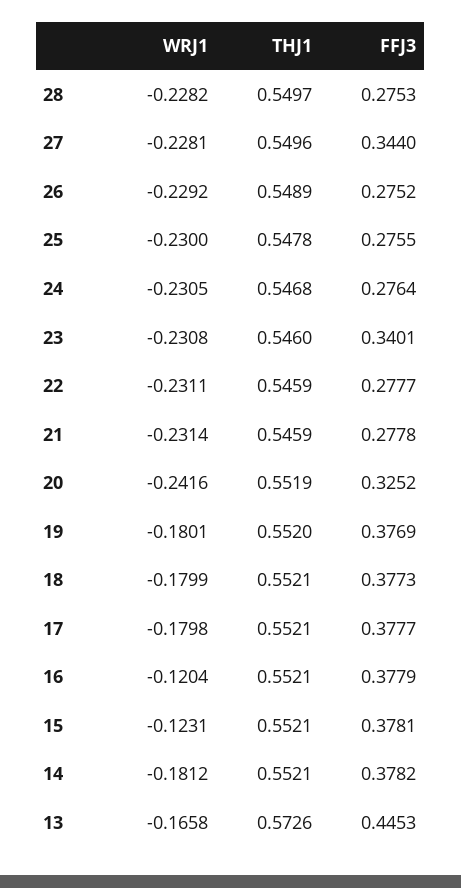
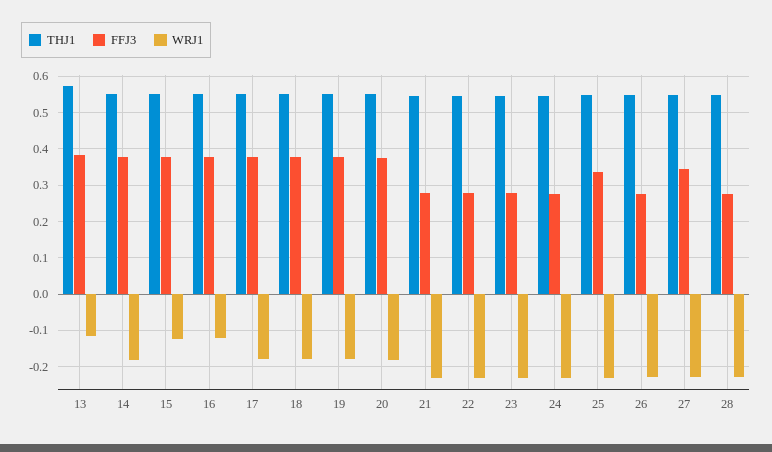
  {
    "WRJ1": {
      "28": -0.2282,
      "27": -0.2281,
      "26": -0.2292,
      "25": -0.23,
      "24": -0.2305,
      "23": -0.2308,
      "22": -0.2311,
      "21": -0.2314,
-     "20": -0.2416,
+     "20": -0.18,
      "19": -0.1801,
      "18": -0.1799,
      "17": -0.1798,
      "16": -0.1204,
      "15": -0.1231,
      "14": -0.1812,
-     "13": -0.1658
+     "13": -0.12
    },
    "THJ1": {
      "28": 0.5497,
      "27": 0.5496,
      "26": 0.5489,
      "25": 0.5478,
      "24": 0.5468,
      "23": 0.546,
      "22": 0.5459,
      "21": 0.5459,
      "20": 0.5519,
      "19": 0.552,
      "18": 0.5521,
      "17": 0.5521,
      "16": 0.5521,
      "15": 0.5521,
      "14": 0.5521,
      "13": 0.5726
    },
    "FFJ3": {
      "28": 0.2753,
      "27": 0.344,
      "26": 0.2752,
-     "25": 0.2755,
+     "25": 0.34,
      "24": 0.2764,
-     "23": 0.3401,
+     "23": 0.28,
      "22": 0.2777,
      "21": 0.2778,
-     "20": 0.3252,
+     "20": 0.38,
      "19": 0.3769,
      "18": 0.3773,
      "17": 0.3777,
      "16": 0.3779,
      "15": 0.3781,
      "14": 0.3782,
-     "13": 0.4453
+     "13": 0.38
    }
  }

